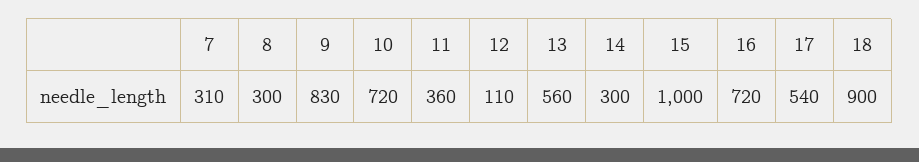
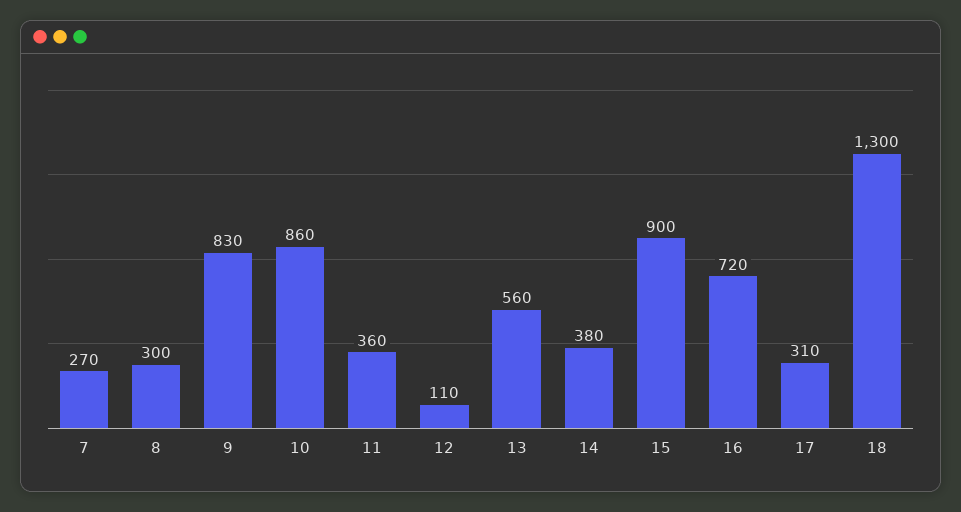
  {
-   "7": 310,
+   "7": 270,
    "8": 300,
    "9": 830,
-   "10": 720,
+   "10": 860,
    "11": 360,
    "12": 110,
    "13": 560,
-   "14": 300,
+   "14": 380,
-   "15": 1000,
+   "15": 900,
    "16": 720,
-   "17": 540,
+   "17": 310,
-   "18": 900
+   "18": 1300
  }

